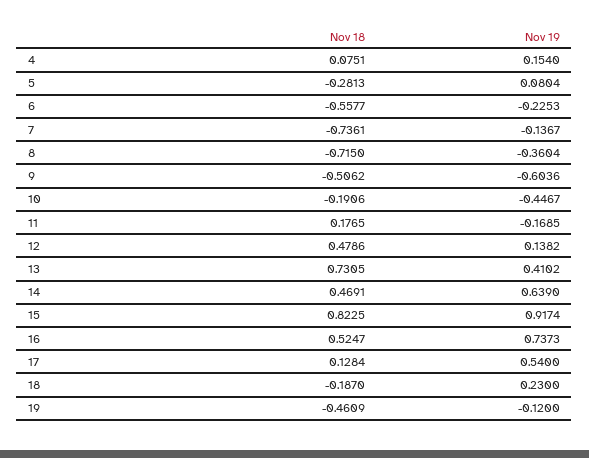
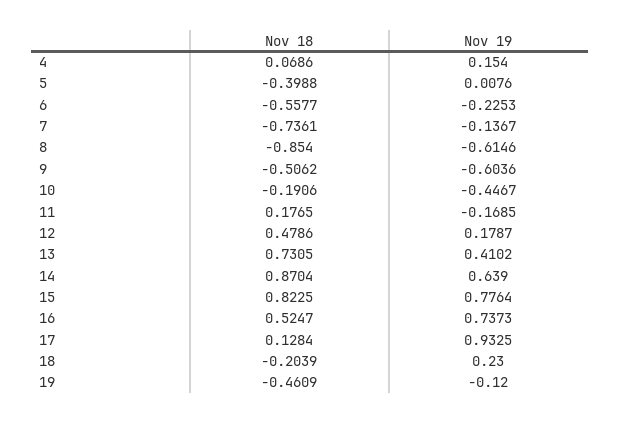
  {
    "Nov 18": {
-     "4": 0.0751,
+     "4": 0.0686,
-     "5": -0.2813,
+     "5": -0.3988,
      "6": -0.5577,
      "7": -0.7361,
-     "8": -0.715,
+     "8": -0.854,
      "9": -0.5062,
      "10": -0.1906,
      "11": 0.1765,
      "12": 0.4786,
      "13": 0.7305,
-     "14": 0.4691,
+     "14": 0.8704,
      "15": 0.8225,
      "16": 0.5247,
      "17": 0.1284,
-     "18": -0.187,
+     "18": -0.2039,
      "19": -0.4609
    },
    "Nov 19": {
      "4": 0.154,
-     "5": 0.0804,
+     "5": 0.0076,
      "6": -0.2253,
      "7": -0.1367,
-     "8": -0.3604,
+     "8": -0.6146,
      "9": -0.6036,
      "10": -0.4467,
      "11": -0.1685,
-     "12": 0.1382,
+     "12": 0.1787,
      "13": 0.4102,
      "14": 0.639,
-     "15": 0.9174,
+     "15": 0.7764,
      "16": 0.7373,
-     "17": 0.54,
+     "17": 0.9325,
      "18": 0.23,
      "19": -0.12
    }
  }

